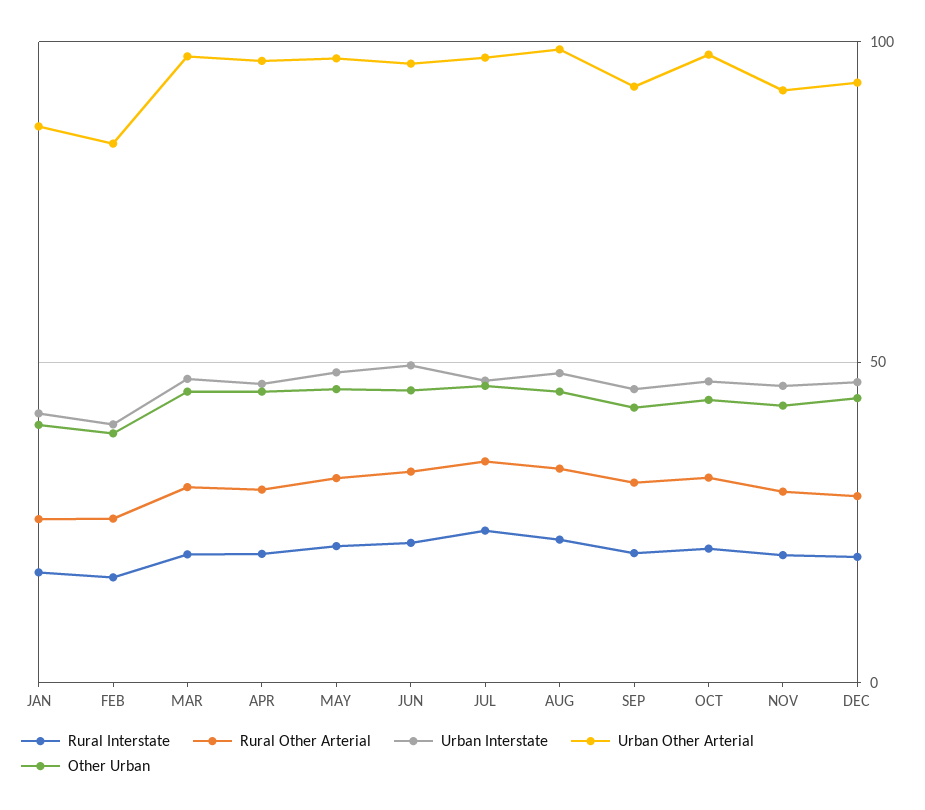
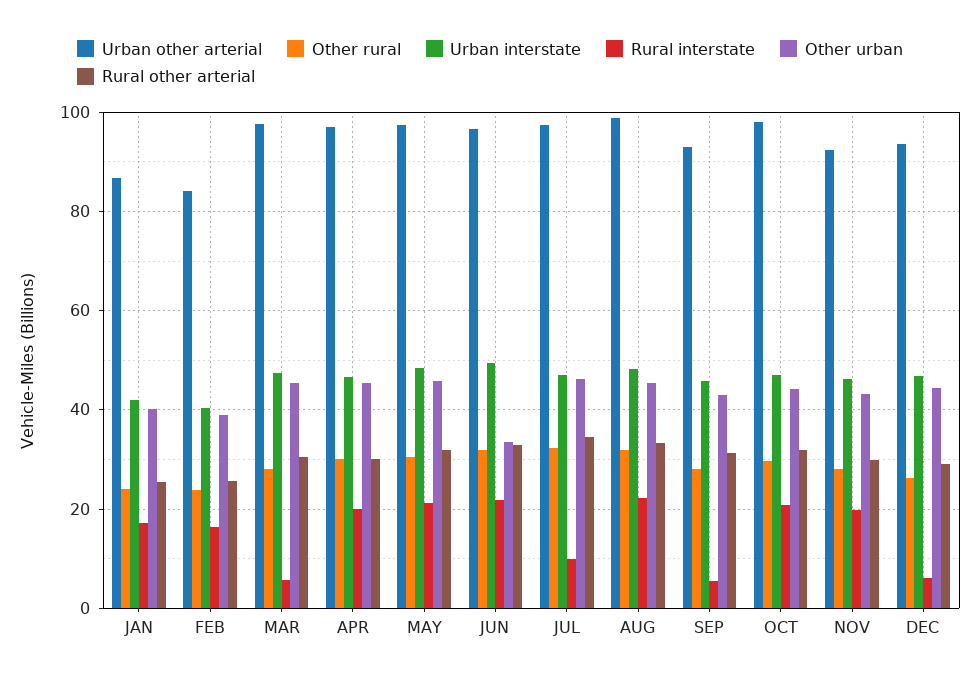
  {
    "Rural Interstate": {
      "JAN": 18,
      "FEB": 16,
-     "MAR": 20,
+     "MAR": 6,
      "APR": 20,
      "MAY": 22,
      "JUN": 22,
-     "JUL": 25,
+     "JUL": 10,
      "AUG": 22,
-     "SEP": 20,
+     "SEP": 6,
      "OCT": 20,
      "NOV": 20,
-     "DEC": 20
+     "DEC": 6
    },
    "Rural Other Arterial": {
      "JAN": 26,
      "FEB": 26,
      "MAR": 30,
      "APR": 30,
      "MAY": 32,
      "JUN": 32,
      "JUL": 34,
      "AUG": 34,
      "SEP": 32,
      "OCT": 32,
      "NOV": 30,
      "DEC": 30
    },
    "Urban Interstate": {
      "JAN": 42,
      "FEB": 40,
      "MAR": 48,
      "APR": 46,
      "MAY": 48,
      "JUN": 50,
      "JUL": 48,
      "AUG": 48,
      "SEP": 46,
      "OCT": 48,
      "NOV": 46,
      "DEC": 46
    },
    "Urban Other Arterial": {
      "JAN": 86,
      "FEB": 84,
      "MAR": 98,
      "APR": 98,
      "MAY": 98,
      "JUN": 96,
      "JUL": 98,
      "AUG": 98,
      "SEP": 94,
      "OCT": 98,
      "NOV": 92,
      "DEC": 94
    },
    "Other Urban": {
      "JAN": 40,
      "FEB": 38,
      "MAR": 46,
      "APR": 46,
      "MAY": 46,
-     "JUN": 45,
+     "JUN": 34,
      "JUL": 46,
      "AUG": 46,
      "SEP": 42,
      "OCT": 44,
      "NOV": 44,
      "DEC": 44
-   }
+   },
+   "Other rural": {
+     "JAN": 24,
+     "FEB": 24,
+     "MAR": 28,
+     "APR": 30,
+     "MAY": 30,
+     "JUN": 32,
+     "JUL": 32,
+     "AUG": 32,
+     "SEP": 28,
+     "OCT": 30,
+     "NOV": 28,
+     "DEC": 26
+   }
  }

